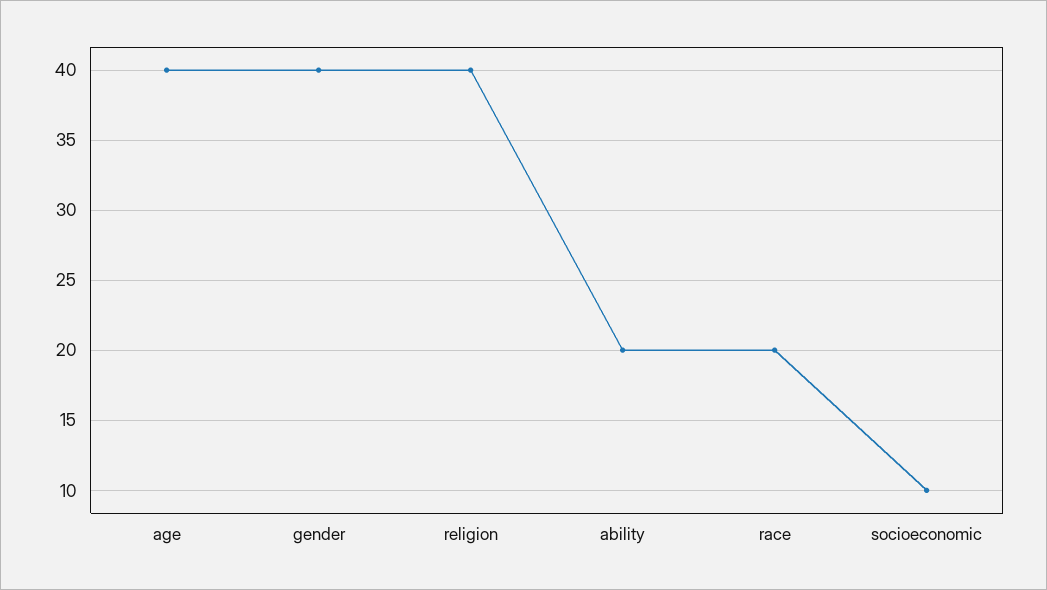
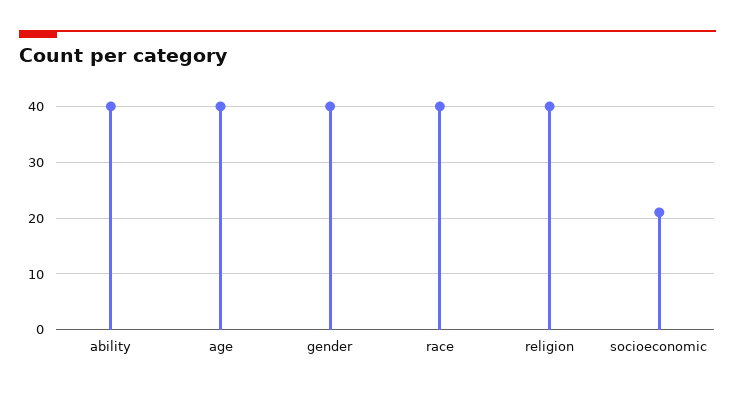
  {
    "age": 40,
    "gender": 40,
    "religion": 40,
-   "ability": 20,
+   "ability": 40,
-   "race": 20,
+   "race": 40,
-   "socioeconomic": 10
+   "socioeconomic": 20
  }

